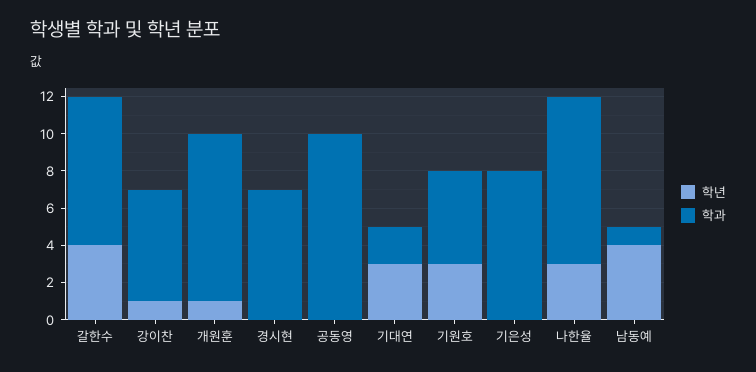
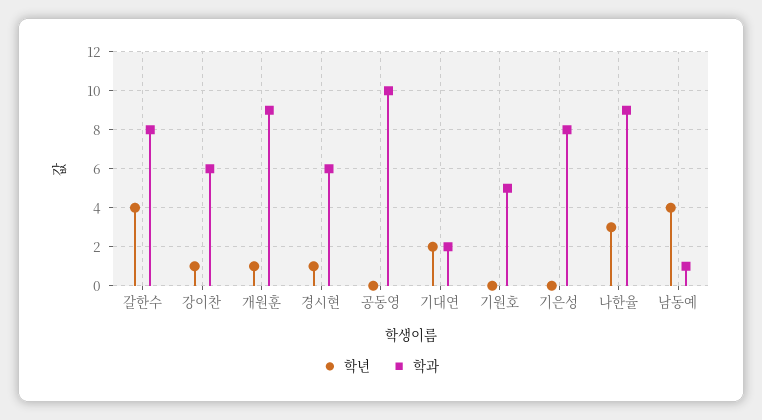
  {
    "학년": {
      "갈한수": 4,
      "강이찬": 1,
      "개원훈": 1,
-     "경시현": 0,
+     "경시현": 1,
      "공동영": 0,
-     "기대연": 3,
+     "기대연": 2,
-     "기원호": 3,
+     "기원호": 0,
      "기은성": 0,
      "나한율": 3,
      "남동예": 4
    },
    "학과": {
      "갈한수": 8,
      "강이찬": 6,
      "개원훈": 9,
-     "경시현": 7,
+     "경시현": 6,
      "공동영": 10,
      "기대연": 2,
      "기원호": 5,
      "기은성": 8,
      "나한율": 9,
      "남동예": 1
    }
  }

